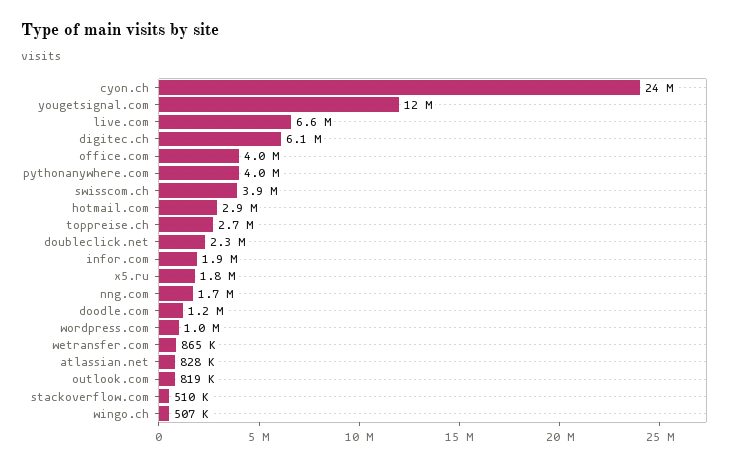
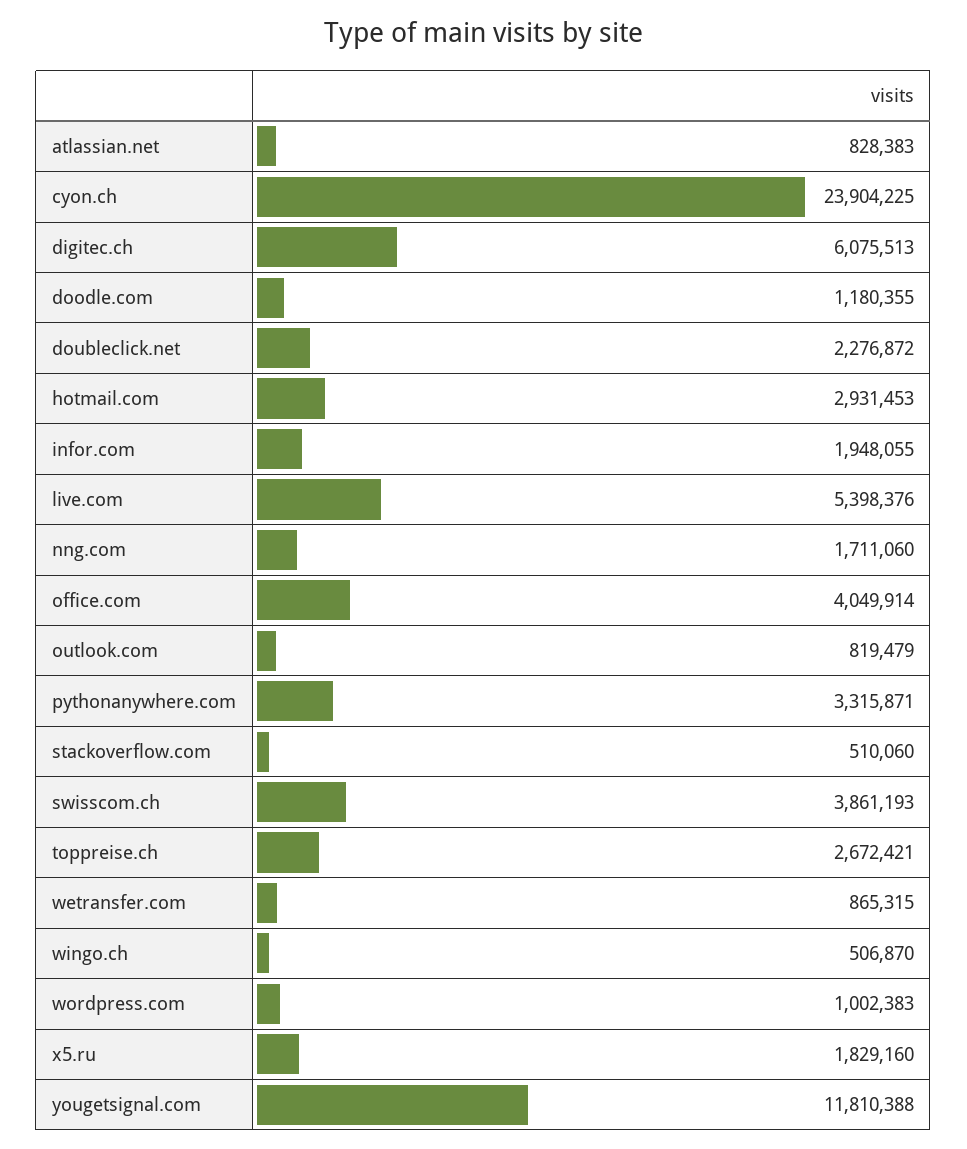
  {
    "cyon.ch": 23904225,
    "yougetsignal.com": 11810388,
-   "live.com": 6600000,
+   "live.com": 5398376,
    "digitec.ch": 6075513,
    "office.com": 4049914,
-   "pythonanywhere.com": 4000000,
+   "pythonanywhere.com": 3315871,
    "swisscom.ch": 3861193,
    "hotmail.com": 2931453,
    "toppreise.ch": 2672421,
    "doubleclick.net": 2276872,
    "infor.com": 1948055,
    "x5.ru": 1829160,
    "nng.com": 1711060,
    "doodle.com": 1180355,
    "wordpress.com": 1002383,
    "wetransfer.com": 865315,
    "atlassian.net": 828383,
    "outlook.com": 819479,
    "stackoverflow.com": 510060,
    "wingo.ch": 506870
  }

